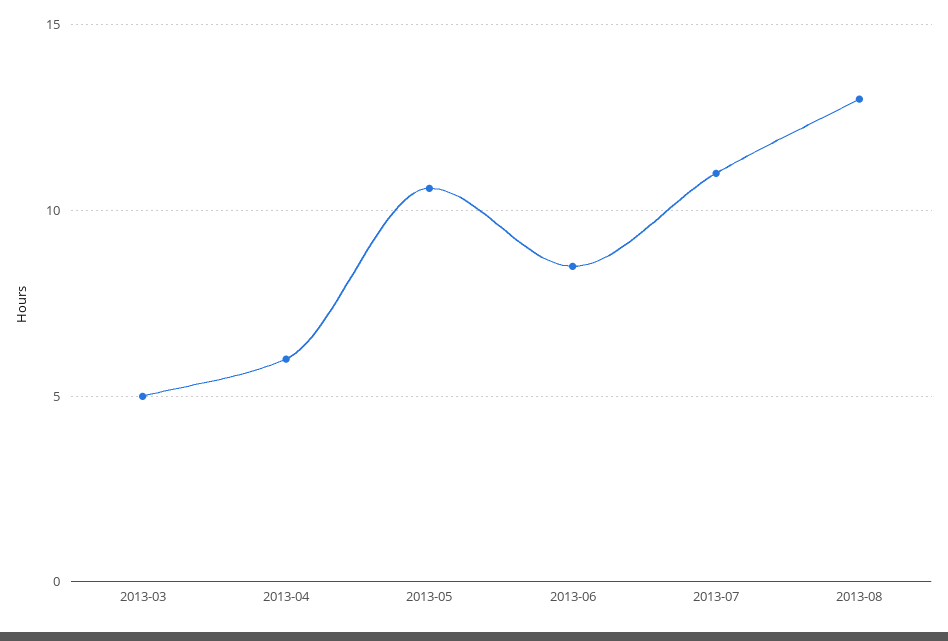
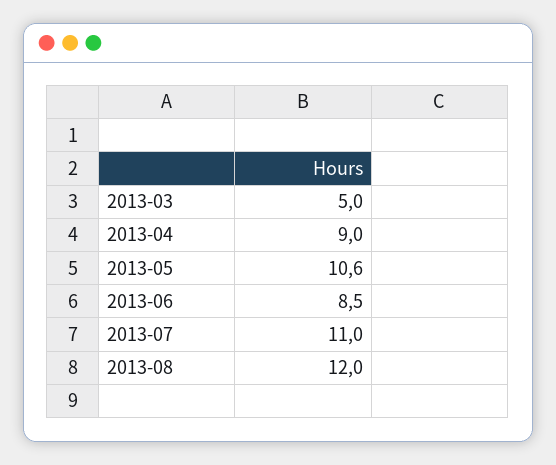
  {
    "2013-03": 5,
-   "2013-04": 6,
+   "2013-04": 9,
    "2013-05": 10.6,
    "2013-06": 8.5,
    "2013-07": 11,
-   "2013-08": 13
+   "2013-08": 12
  }

